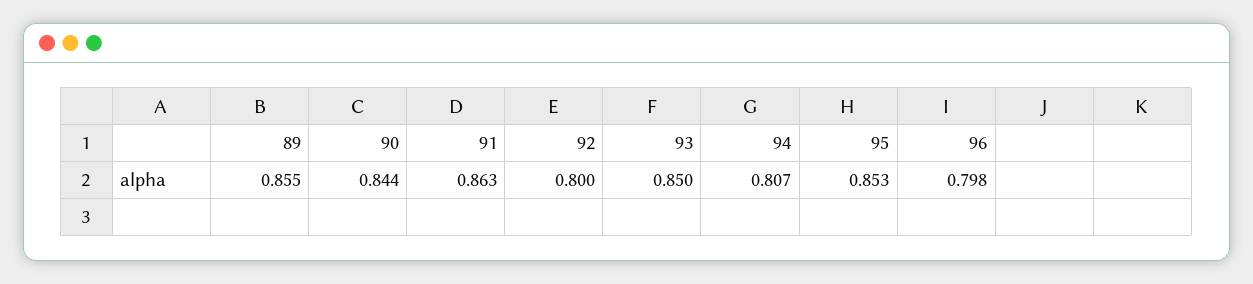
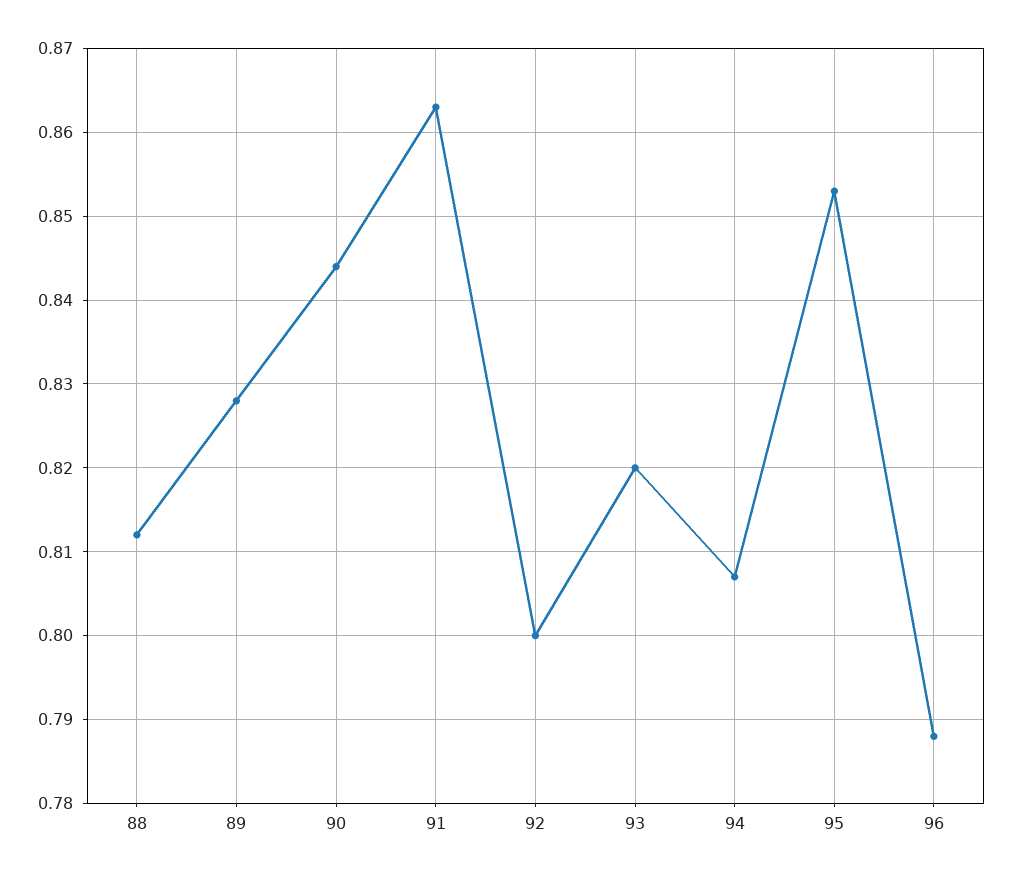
  {
-   "89": 0.855,
+   "89": 0.828,
    "90": 0.844,
    "91": 0.863,
    "92": 0.8,
-   "93": 0.85,
+   "93": 0.82,
    "94": 0.807,
    "95": 0.853,
-   "96": 0.798
+   "96": 0.788,
+   "88": 0.812
  }

